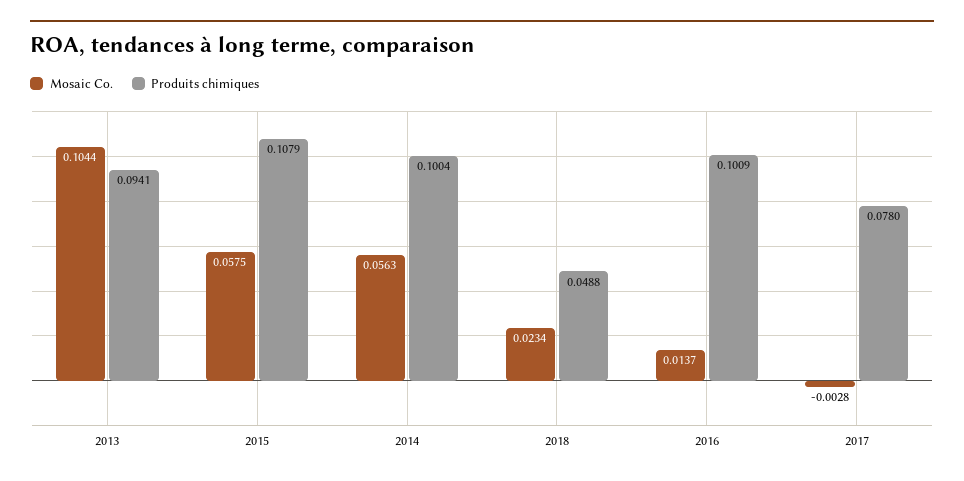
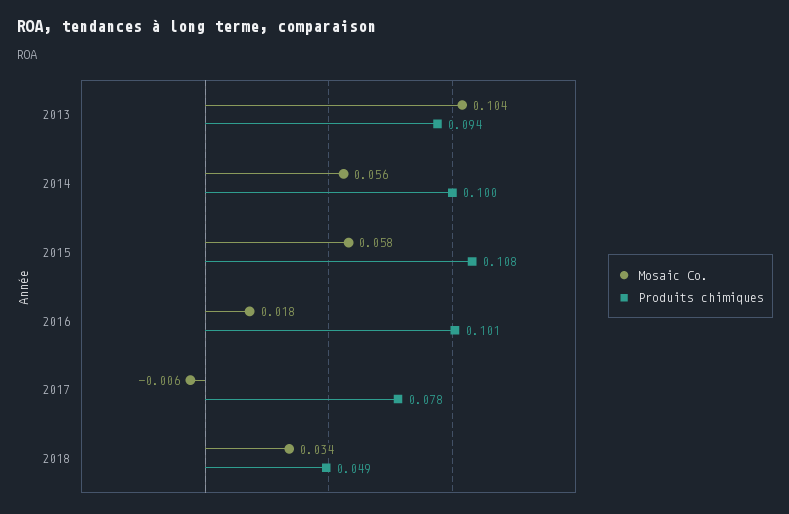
  {
    "Mosaic Co.": {
      "2013": 0.1044,
      "2015": 0.0575,
      "2014": 0.0563,
-     "2018": 0.0234,
+     "2018": 0.034,
-     "2016": 0.0137,
+     "2016": 0.018,
-     "2017": -0.0028
+     "2017": -0.006
    },
    "Produits chimiques": {
      "2013": 0.0941,
      "2015": 0.1079,
      "2014": 0.1004,
      "2018": 0.0488,
      "2016": 0.1009,
      "2017": 0.078
    }
  }

